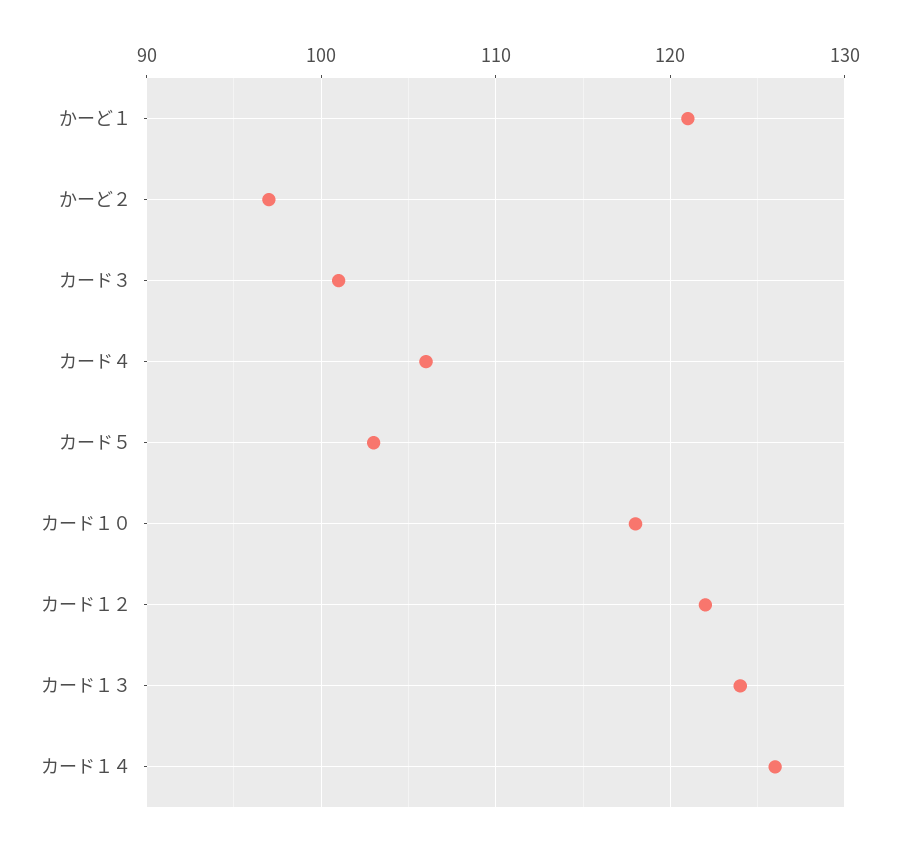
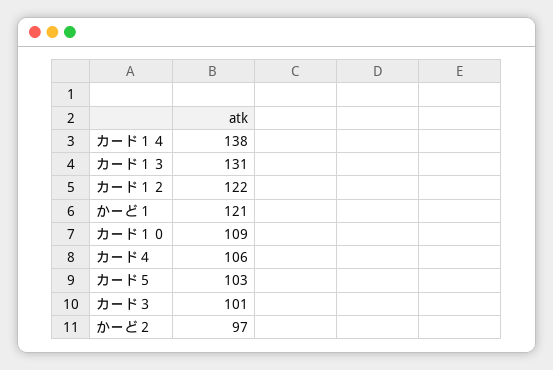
  {
    "かーど１": 121,
    "かーど２": 97,
    "カード３": 101,
    "カード４": 106,
    "カード５": 103,
-   "カード１０": 118,
+   "カード１０": 109,
    "カード１２": 122,
-   "カード１３": 124,
+   "カード１３": 131,
-   "カード１４": 126
+   "カード１４": 138
  }

